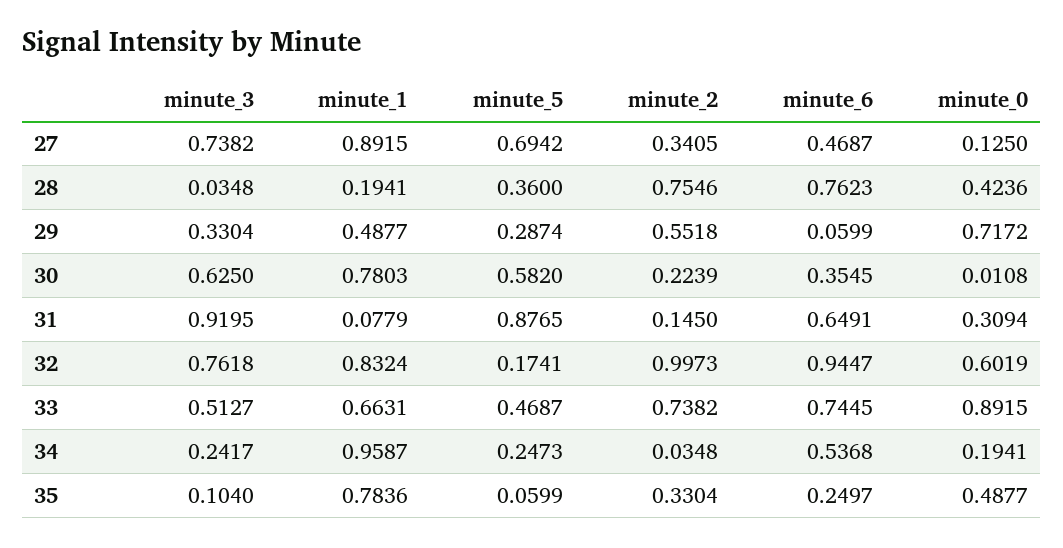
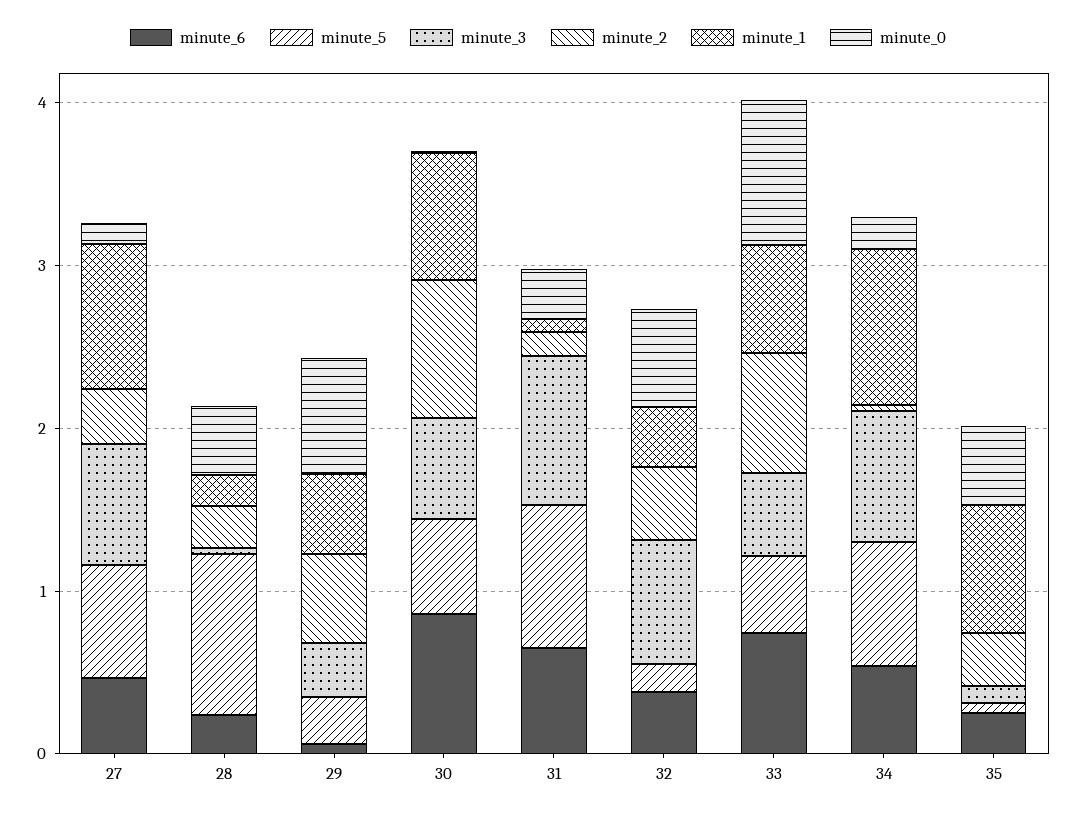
  {
    "minute_3": {
      "27": 0.7382,
      "28": 0.0348,
      "29": 0.3304,
      "30": 0.625,
      "31": 0.9195,
      "32": 0.7618,
      "33": 0.5127,
-     "34": 0.2417,
+     "34": 0.8,
      "35": 0.104
    },
    "minute_1": {
      "27": 0.8915,
      "28": 0.1941,
      "29": 0.4877,
      "30": 0.7803,
      "31": 0.0779,
-     "32": 0.8324,
+     "32": 0.4,
      "33": 0.6631,
      "34": 0.9587,
      "35": 0.7836
    },
    "minute_5": {
      "27": 0.6942,
-     "28": 0.36,
+     "28": 1,
      "29": 0.2874,
      "30": 0.582,
      "31": 0.8765,
      "32": 0.1741,
      "33": 0.4687,
-     "34": 0.2473,
+     "34": 0.8,
      "35": 0.0599
    },
    "minute_2": {
      "27": 0.3405,
-     "28": 0.7546,
+     "28": 0.2,
      "29": 0.5518,
-     "30": 0.2239,
+     "30": 0.8,
      "31": 0.145,
-     "32": 0.9973,
+     "32": 0.4,
      "33": 0.7382,
      "34": 0.0348,
      "35": 0.3304
    },
    "minute_6": {
      "27": 0.4687,
-     "28": 0.7623,
+     "28": 0.2,
      "29": 0.0599,
-     "30": 0.3545,
+     "30": 0.8,
      "31": 0.6491,
-     "32": 0.9447,
+     "32": 0.4,
      "33": 0.7445,
      "34": 0.5368,
      "35": 0.2497
    },
    "minute_0": {
      "27": 0.125,
      "28": 0.4236,
      "29": 0.7172,
      "30": 0.0108,
      "31": 0.3094,
      "32": 0.6019,
      "33": 0.8915,
      "34": 0.1941,
      "35": 0.4877
    }
  }

